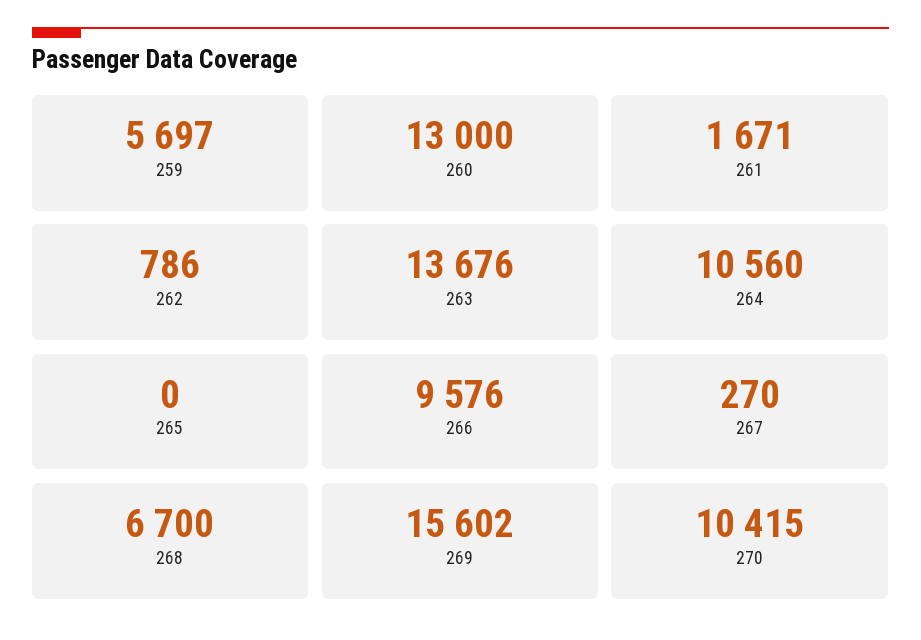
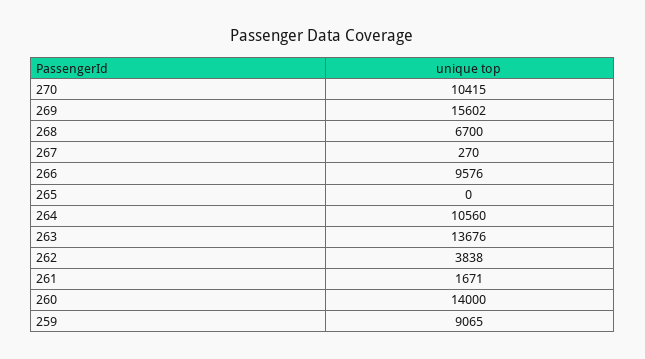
  {
-   "259": 5697,
+   "259": 9065,
-   "260": 13000,
+   "260": 14000,
    "261": 1671,
-   "262": 786,
+   "262": 3838,
    "263": 13676,
    "264": 10560,
    "265": 0,
    "266": 9576,
    "267": 270,
    "268": 6700,
    "269": 15602,
    "270": 10415
  }

